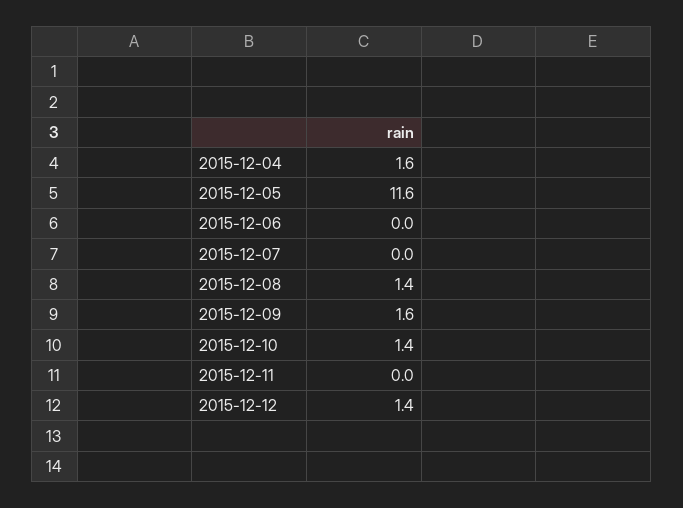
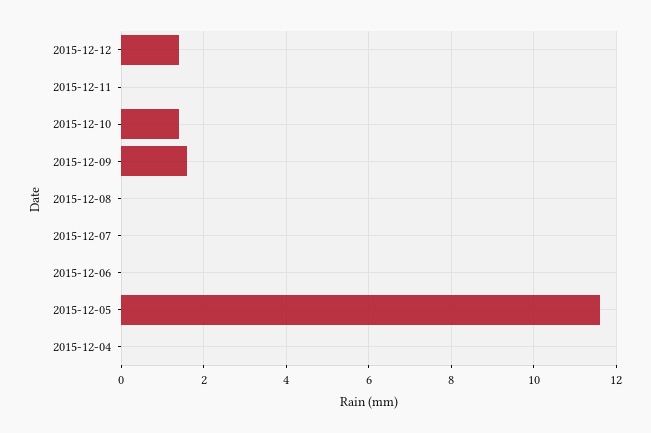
  {
-   "2015-12-04": 1.6,
+   "2015-12-04": 0,
    "2015-12-05": 11.6,
    "2015-12-06": 0,
    "2015-12-07": 0,
-   "2015-12-08": 1.4,
+   "2015-12-08": 0,
    "2015-12-09": 1.6,
    "2015-12-10": 1.4,
    "2015-12-11": 0,
    "2015-12-12": 1.4
  }

